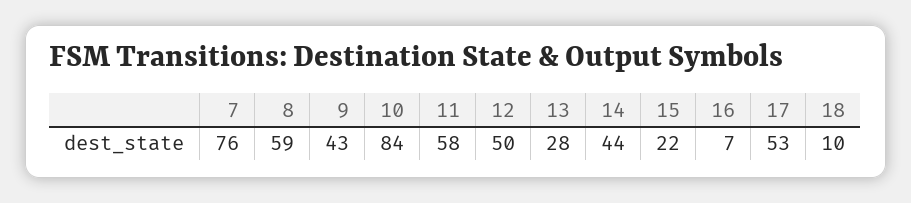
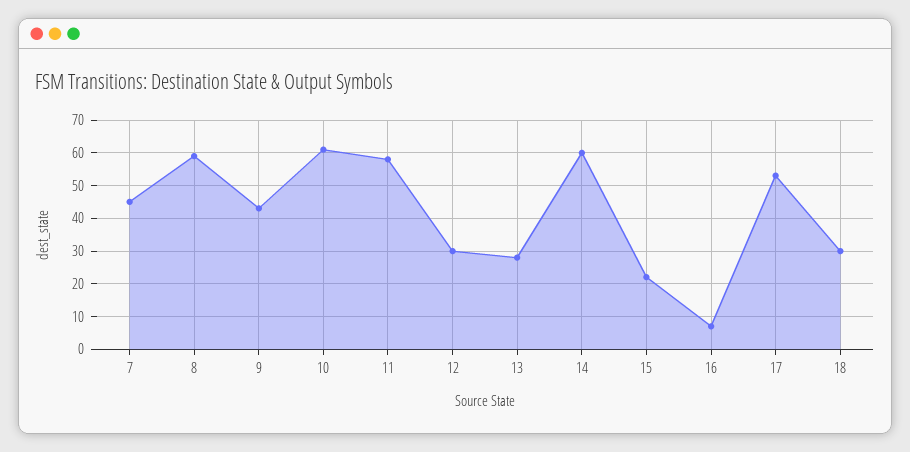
  {
-   "7": 76,
+   "7": 45,
    "8": 59,
    "9": 43,
-   "10": 84,
+   "10": 60,
    "11": 58,
-   "12": 50,
+   "12": 30,
    "13": 28,
-   "14": 44,
+   "14": 60,
    "15": 22,
    "16": 7,
    "17": 53,
-   "18": 10
+   "18": 30
  }

